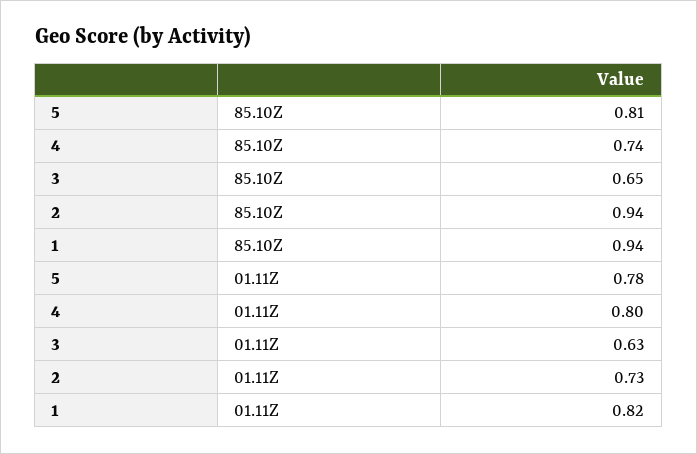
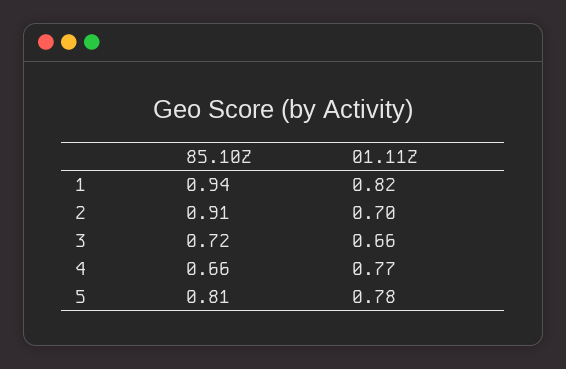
  {
    "5": {
      "85.10Z": 0.81,
      "01.11Z": 0.78
    },
    "4": {
-     "85.10Z": 0.74,
+     "85.10Z": 0.66,
-     "01.11Z": 0.8
+     "01.11Z": 0.77
    },
    "3": {
-     "85.10Z": 0.65,
+     "85.10Z": 0.72,
-     "01.11Z": 0.63
+     "01.11Z": 0.66
    },
    "2": {
-     "85.10Z": 0.94,
+     "85.10Z": 0.91,
-     "01.11Z": 0.73
+     "01.11Z": 0.7
    },
    "1": {
      "85.10Z": 0.94,
      "01.11Z": 0.82
    }
  }

